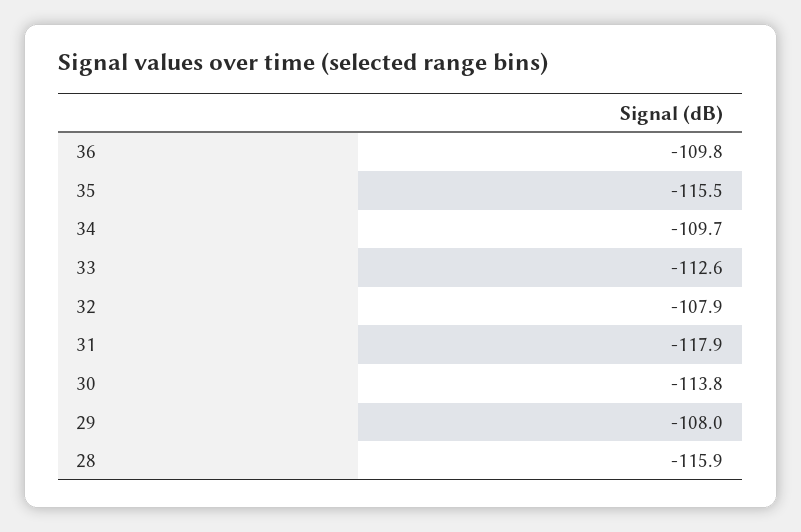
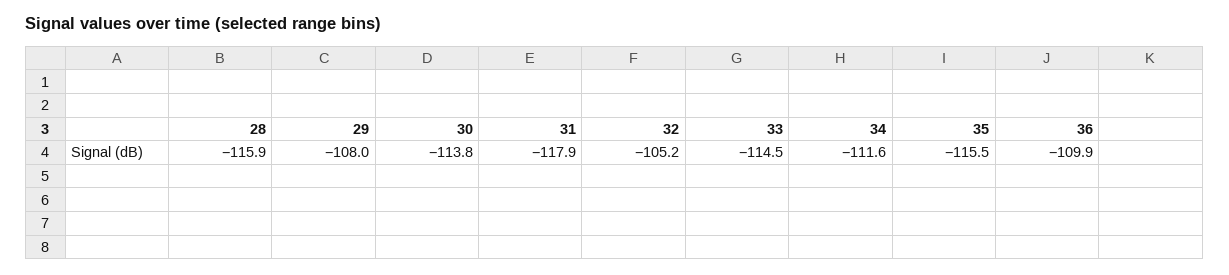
  {
-   "36": -109.8,
+   "36": -109.9,
    "35": -115.5,
-   "34": -109.7,
+   "34": -111.6,
-   "33": -112.6,
+   "33": -114.5,
-   "32": -107.9,
+   "32": -105.2,
    "31": -117.9,
    "30": -113.8,
    "29": -108,
    "28": -115.9
  }

